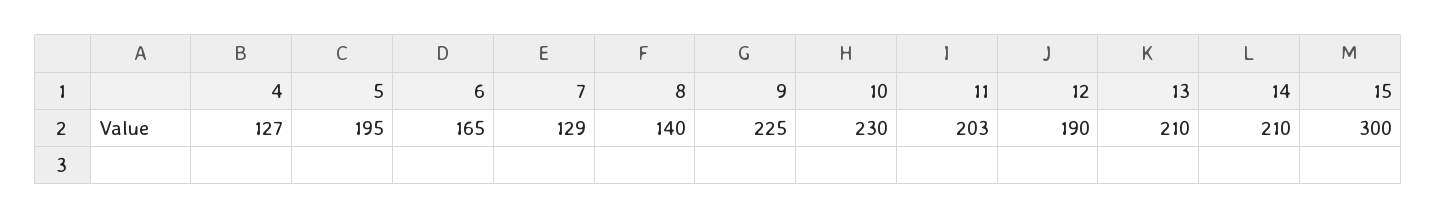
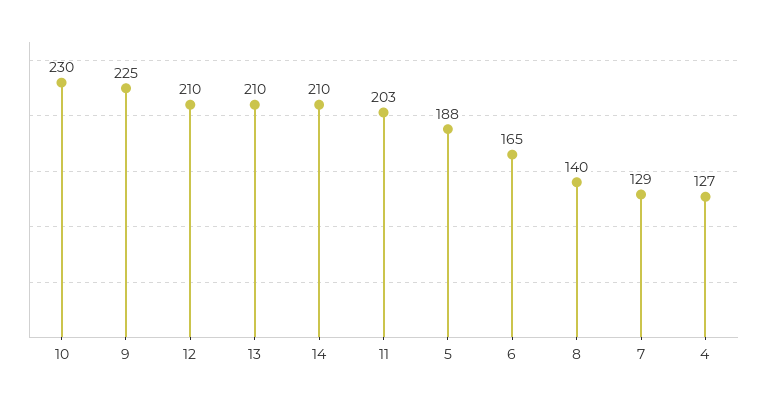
  {
    "4": 127,
-   "5": 195,
+   "5": 188,
    "6": 165,
    "7": 129,
    "8": 140,
    "9": 225,
    "10": 230,
    "11": 203,
-   "12": 190,
+   "12": 210,
    "13": 210,
-   "14": 210,
+   "14": 210
-   "15": 300
  }

